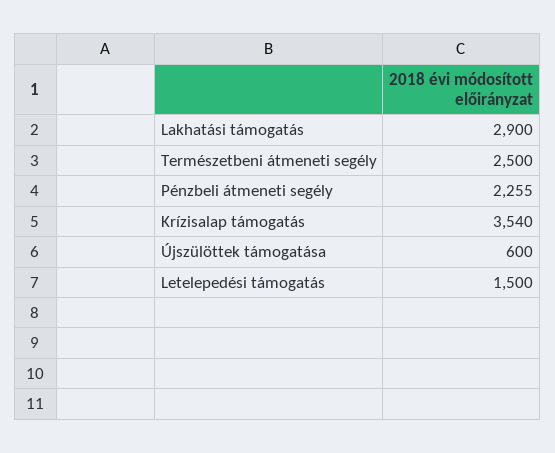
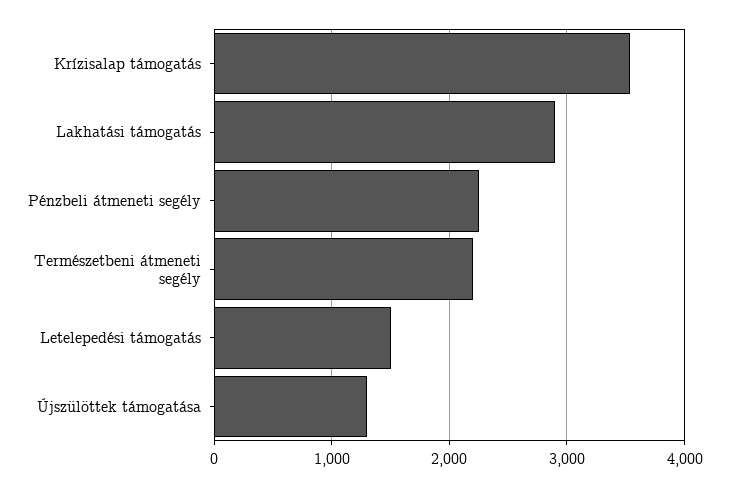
  {
    "Lakhatási támogatás": 2900,
-   "Természetbeni átmeneti segély": 2500,
+   "Természetbeni átmeneti segély": 2200,
    "Pénzbeli átmeneti segély": 2255,
    "Krízisalap támogatás": 3540,
-   "Újszülöttek támogatása": 600,
+   "Újszülöttek támogatása": 1300,
    "Letelepedési támogatás": 1500
  }

